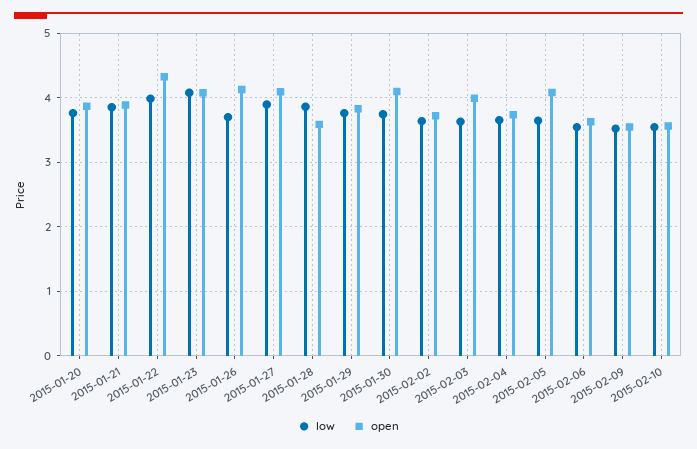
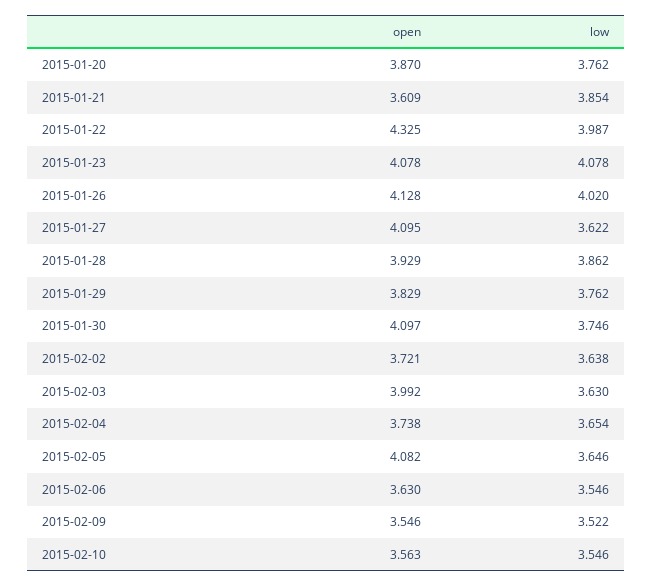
  {
    "low": {
      "2015-01-20": 3.762,
      "2015-01-21": 3.854,
      "2015-01-22": 3.987,
      "2015-01-23": 4.078,
-     "2015-01-26": 3.7,
+     "2015-01-26": 4.02,
-     "2015-01-27": 3.9,
+     "2015-01-27": 3.622,
      "2015-01-28": 3.862,
      "2015-01-29": 3.762,
      "2015-01-30": 3.746,
      "2015-02-02": 3.638,
      "2015-02-03": 3.63,
      "2015-02-04": 3.654,
      "2015-02-05": 3.646,
      "2015-02-06": 3.546,
      "2015-02-09": 3.522,
      "2015-02-10": 3.546
    },
    "open": {
      "2015-01-20": 3.87,
-     "2015-01-21": 3.9,
+     "2015-01-21": 3.609,
      "2015-01-22": 4.325,
      "2015-01-23": 4.078,
      "2015-01-26": 4.128,
      "2015-01-27": 4.095,
-     "2015-01-28": 3.6,
+     "2015-01-28": 3.929,
      "2015-01-29": 3.829,
      "2015-01-30": 4.097,
      "2015-02-02": 3.721,
      "2015-02-03": 3.992,
      "2015-02-04": 3.738,
      "2015-02-05": 4.082,
      "2015-02-06": 3.63,
      "2015-02-09": 3.546,
      "2015-02-10": 3.563
    }
  }

